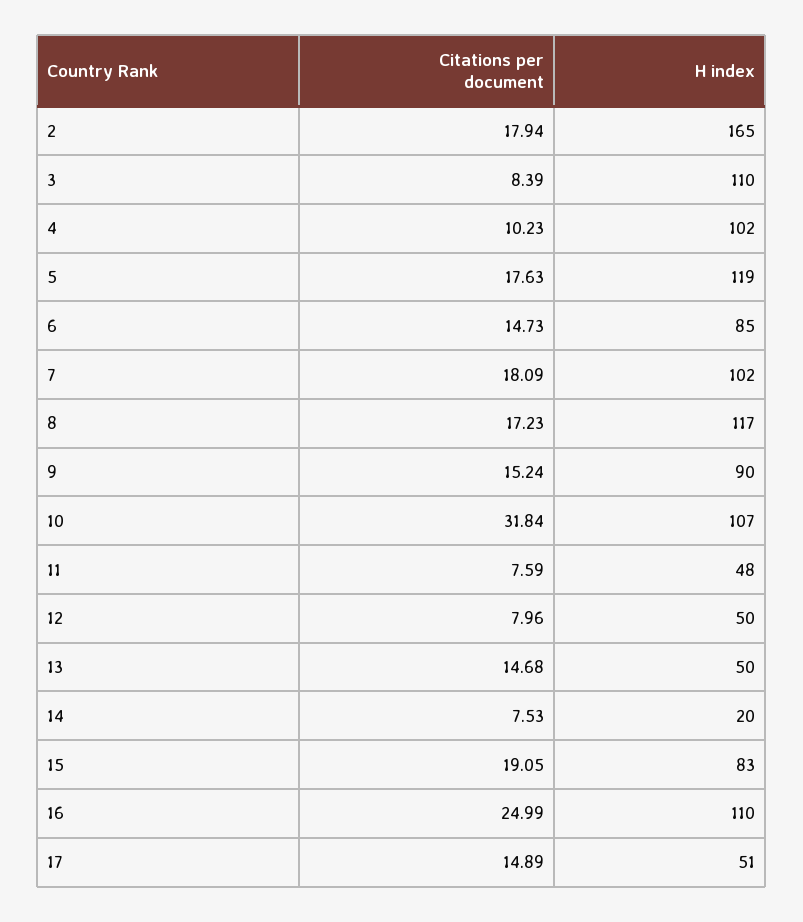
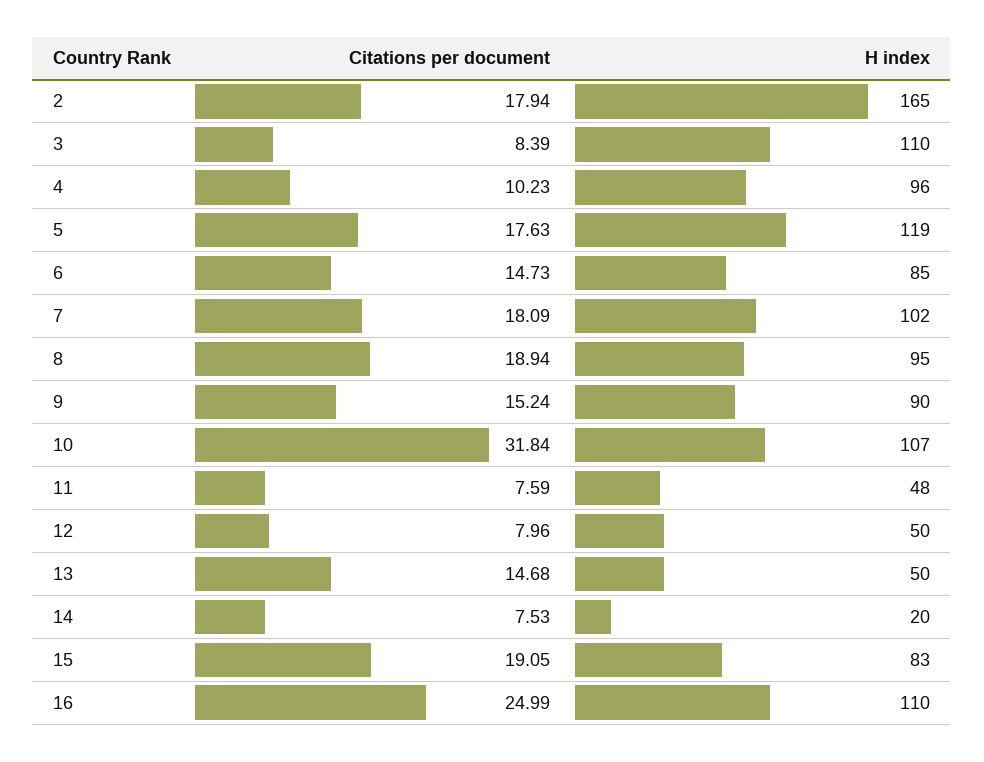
  {
    "Citations per document": {
      "2": 17.94,
      "3": 8.39,
      "4": 10.23,
      "5": 17.63,
      "6": 14.73,
      "7": 18.09,
-     "8": 17.23,
+     "8": 18.94,
      "9": 15.24,
      "10": 31.84,
      "11": 7.59,
      "12": 7.96,
      "13": 14.68,
      "14": 7.53,
      "15": 19.05,
-     "16": 24.99,
+     "16": 24.99
-     "17": 14.89
    },
    "H index": {
      "2": 165,
      "3": 110,
-     "4": 102,
+     "4": 96,
      "5": 119,
      "6": 85,
      "7": 102,
-     "8": 117,
+     "8": 95,
      "9": 90,
      "10": 107,
      "11": 48,
      "12": 50,
      "13": 50,
      "14": 20,
      "15": 83,
-     "16": 110,
+     "16": 110
-     "17": 51
    }
  }

